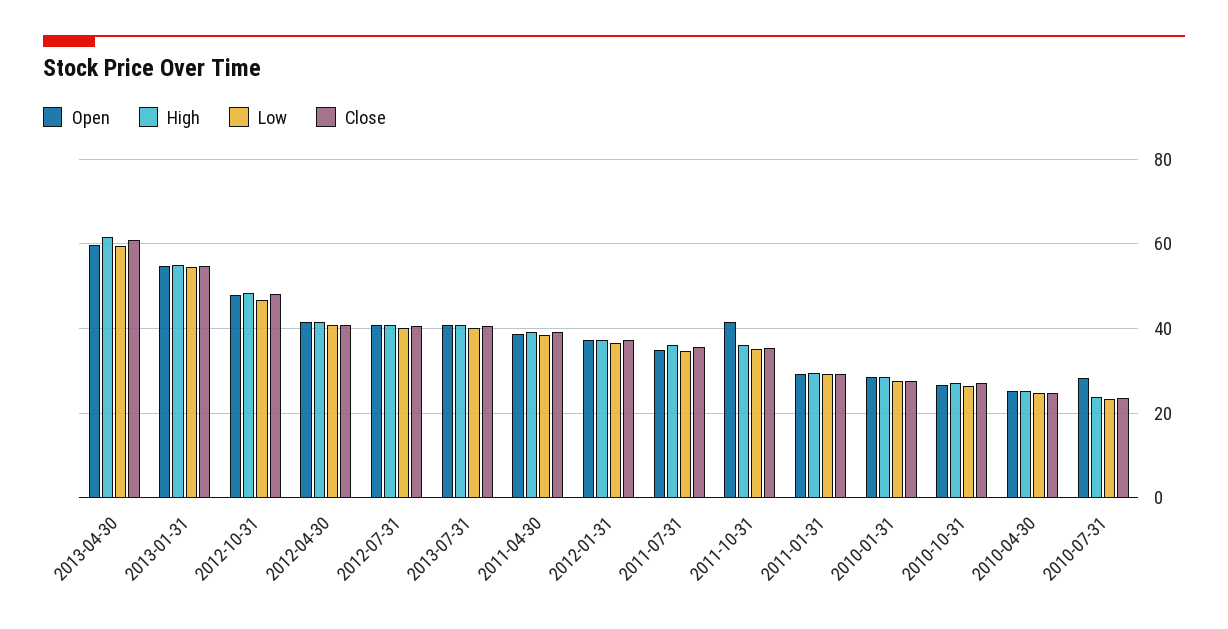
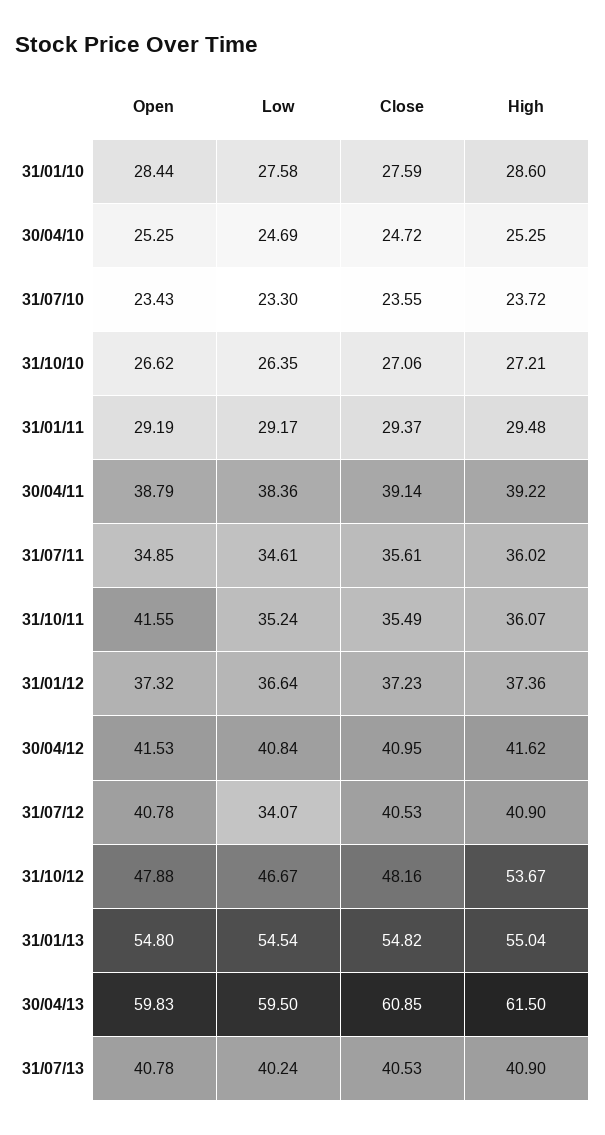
  {
    "Open": {
      "2013-04-30": 59.83,
      "2013-01-31": 54.8,
      "2012-10-31": 47.88,
      "2012-04-30": 41.53,
      "2012-07-31": 40.78,
      "2013-07-31": 40.78,
      "2011-04-30": 38.79,
      "2012-01-31": 37.32,
      "2011-07-31": 34.85,
      "2011-10-31": 41.55,
      "2011-01-31": 29.19,
      "2010-01-31": 28.44,
      "2010-10-31": 26.62,
      "2010-04-30": 25.25,
-     "2010-07-31": 28
+     "2010-07-31": 23.43
    },
    "High": {
      "2013-04-30": 61.5,
      "2013-01-31": 55.04,
-     "2012-10-31": 48,
+     "2012-10-31": 53.67,
      "2012-04-30": 41.62,
      "2012-07-31": 40.9,
      "2013-07-31": 40.9,
      "2011-04-30": 39.22,
      "2012-01-31": 37.36,
      "2011-07-31": 36.02,
      "2011-10-31": 36.07,
      "2011-01-31": 29.48,
      "2010-01-31": 28.6,
      "2010-10-31": 27.21,
      "2010-04-30": 25.25,
      "2010-07-31": 23.72
    },
    "Low": {
      "2013-04-30": 59.5,
      "2013-01-31": 54.54,
      "2012-10-31": 46.67,
      "2012-04-30": 40.84,
-     "2012-07-31": 40,
+     "2012-07-31": 34.07,
      "2013-07-31": 40.24,
      "2011-04-30": 38.36,
      "2012-01-31": 36.64,
      "2011-07-31": 34.61,
      "2011-10-31": 35.24,
      "2011-01-31": 29.17,
      "2010-01-31": 27.58,
      "2010-10-31": 26.35,
      "2010-04-30": 24.69,
      "2010-07-31": 23.3
    },
    "Close": {
      "2013-04-30": 60.85,
      "2013-01-31": 54.82,
      "2012-10-31": 48.16,
      "2012-04-30": 40.95,
      "2012-07-31": 40.53,
      "2013-07-31": 40.53,
      "2011-04-30": 39.14,
      "2012-01-31": 37.23,
      "2011-07-31": 35.61,
      "2011-10-31": 35.49,
      "2011-01-31": 29.37,
      "2010-01-31": 27.59,
      "2010-10-31": 27.06,
      "2010-04-30": 24.72,
      "2010-07-31": 23.55
    }
  }

